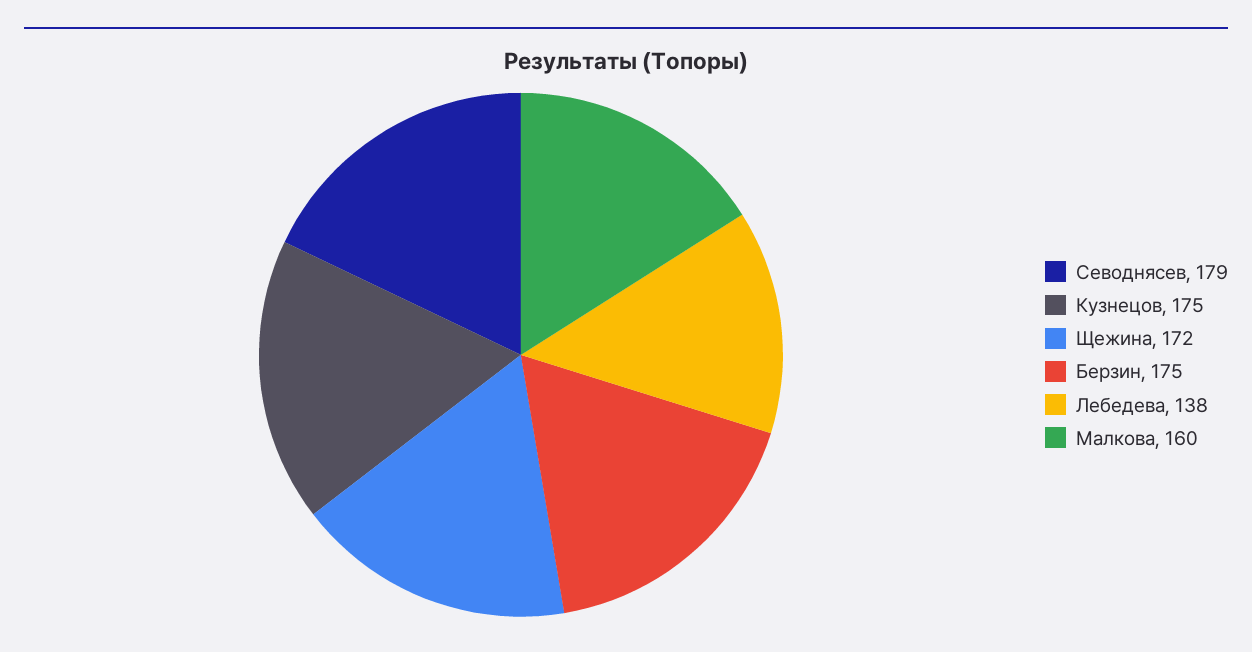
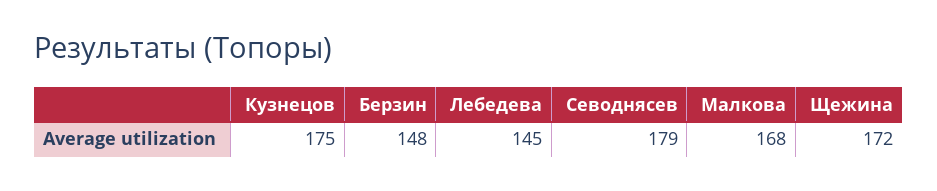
  {
    "Севоднясев": 179,
    "Кузнецов": 175,
    "Щежина": 172,
-   "Берзин": 175,
+   "Берзин": 148,
-   "Лебедева": 138,
+   "Лебедева": 145,
-   "Малкова": 160
+   "Малкова": 168
  }

